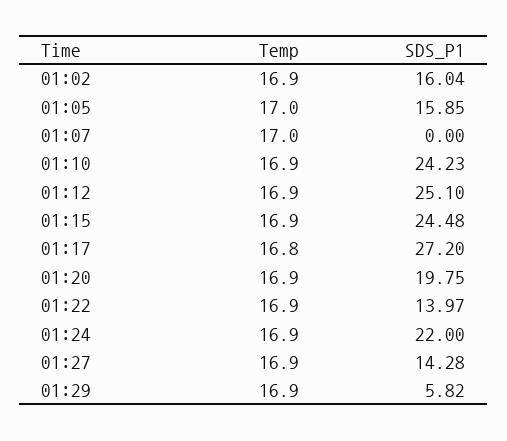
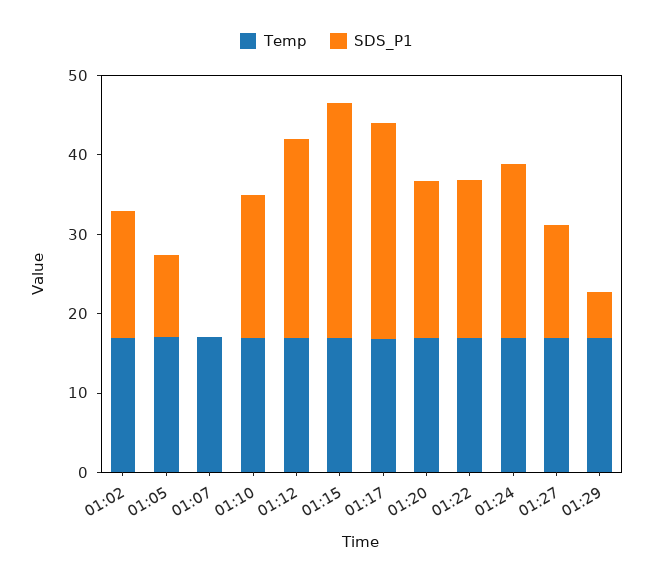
  {
    "Temp": {
      "01:02": 16.9,
      "01:05": 17,
      "01:07": 17,
      "01:10": 16.9,
      "01:12": 16.9,
      "01:15": 16.9,
      "01:17": 16.8,
      "01:20": 16.9,
      "01:22": 16.9,
      "01:24": 16.9,
      "01:27": 16.9,
      "01:29": 16.9
    },
    "SDS_P1": {
      "01:02": 16.04,
-     "01:05": 15.85,
+     "01:05": 10,
      "01:07": 0,
-     "01:10": 24.23,
+     "01:10": 18,
      "01:12": 25.1,
-     "01:15": 24.48,
+     "01:15": 30,
      "01:17": 27.2,
      "01:20": 19.75,
-     "01:22": 13.97,
+     "01:22": 20,
      "01:24": 22,
      "01:27": 14.28,
      "01:29": 5.82
    }
  }

